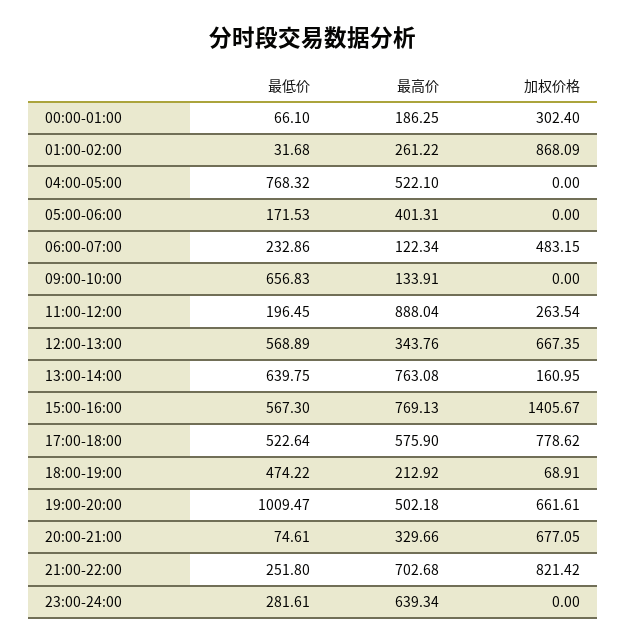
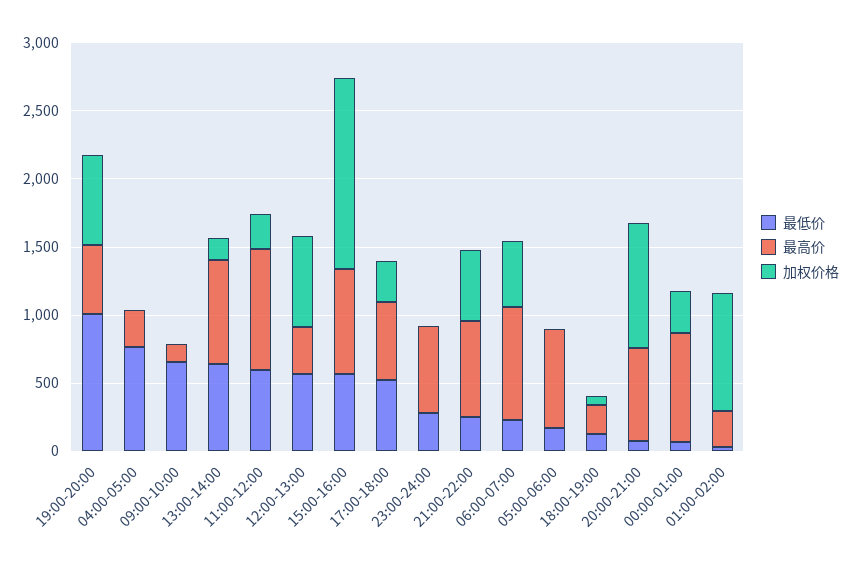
  {
    "最低价": {
      "00:00-01:00": 66.1,
      "01:00-02:00": 31.68,
      "04:00-05:00": 768.32,
      "05:00-06:00": 171.53,
      "06:00-07:00": 232.86,
      "09:00-10:00": 656.83,
-     "11:00-12:00": 196.45,
+     "11:00-12:00": 600,
      "12:00-13:00": 568.89,
      "13:00-14:00": 639.75,
      "15:00-16:00": 567.3,
      "17:00-18:00": 522.64,
-     "18:00-19:00": 474.22,
+     "18:00-19:00": 100,
      "19:00-20:00": 1009.47,
      "20:00-21:00": 74.61,
      "21:00-22:00": 251.8,
      "23:00-24:00": 281.61
    },
    "最高价": {
-     "00:00-01:00": 186.25,
+     "00:00-01:00": 800,
      "01:00-02:00": 261.22,
-     "04:00-05:00": 522.1,
+     "04:00-05:00": 300,
-     "05:00-06:00": 401.31,
+     "05:00-06:00": 700,
-     "06:00-07:00": 122.34,
+     "06:00-07:00": 800,
      "09:00-10:00": 133.91,
      "11:00-12:00": 888.04,
      "12:00-13:00": 343.76,
      "13:00-14:00": 763.08,
      "15:00-16:00": 769.13,
      "17:00-18:00": 575.9,
      "18:00-19:00": 212.92,
      "19:00-20:00": 502.18,
-     "20:00-21:00": 329.66,
+     "20:00-21:00": 700,
      "21:00-22:00": 702.68,
      "23:00-24:00": 639.34
    },
    "加权价格": {
      "00:00-01:00": 302.4,
      "01:00-02:00": 868.09,
      "04:00-05:00": 0,
      "05:00-06:00": 0,
      "06:00-07:00": 483.15,
      "09:00-10:00": 0,
      "11:00-12:00": 263.54,
      "12:00-13:00": 667.35,
      "13:00-14:00": 160.95,
      "15:00-16:00": 1405.67,
-     "17:00-18:00": 778.62,
+     "17:00-18:00": 300,
      "18:00-19:00": 68.91,
      "19:00-20:00": 661.61,
-     "20:00-21:00": 677.05,
+     "20:00-21:00": 900,
-     "21:00-22:00": 821.42,
+     "21:00-22:00": 500,
      "23:00-24:00": 0
    }
  }

